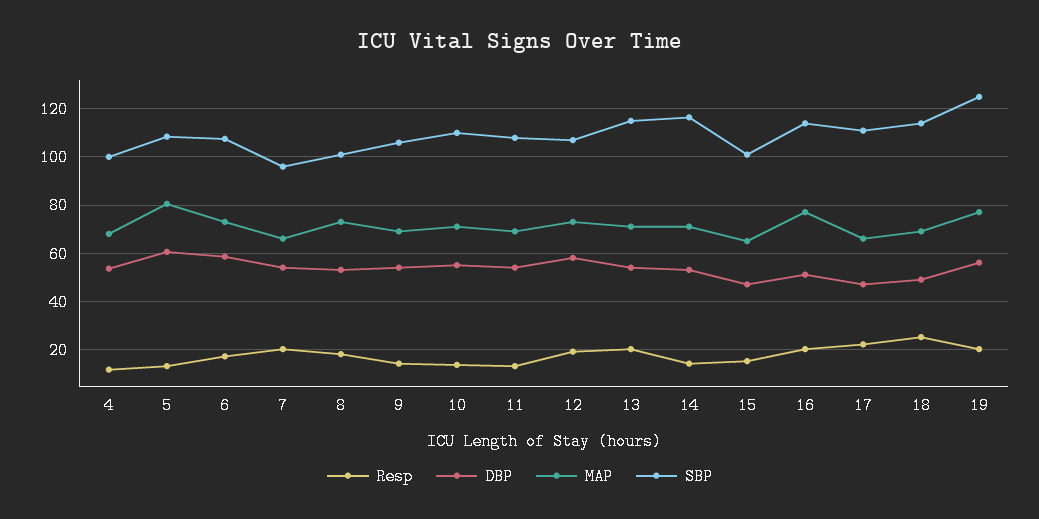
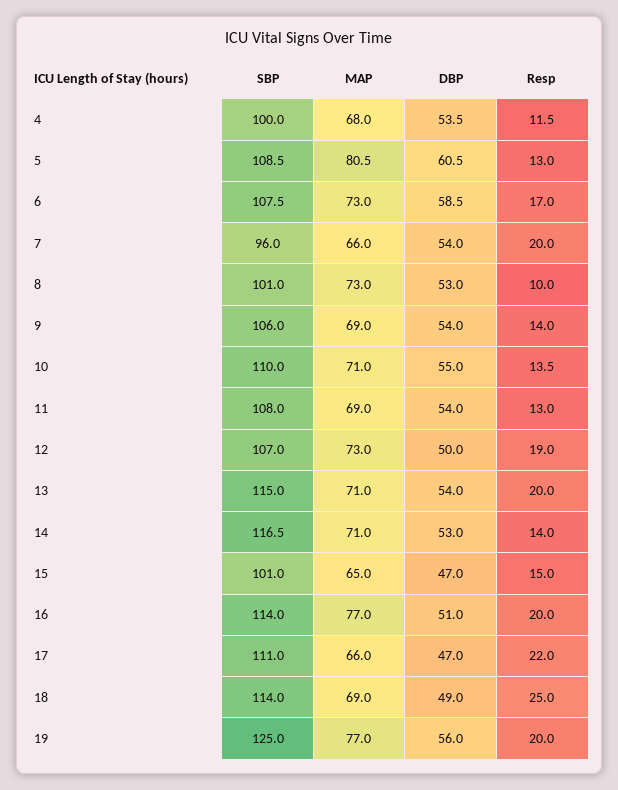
  {
    "Resp": {
      "4": 11.5,
      "5": 13,
      "6": 17,
      "7": 20,
-     "8": 17.5,
+     "8": 10,
      "9": 14,
      "10": 13.5,
      "11": 13,
      "12": 19,
      "13": 20,
      "14": 14,
      "15": 15,
      "16": 20,
      "17": 22,
      "18": 25,
      "19": 20
    },
    "DBP": {
      "4": 53.5,
      "5": 60.5,
      "6": 58.5,
      "7": 54,
      "8": 53,
      "9": 54,
      "10": 55,
      "11": 54,
-     "12": 57.5,
+     "12": 50,
      "13": 54,
      "14": 53,
      "15": 47,
      "16": 51,
      "17": 47,
      "18": 49,
      "19": 56
    },
    "MAP": {
      "4": 68,
      "5": 80.5,
      "6": 73,
      "7": 66,
      "8": 73,
      "9": 69,
      "10": 71,
      "11": 69,
      "12": 73,
      "13": 71,
      "14": 71,
      "15": 65,
      "16": 77,
      "17": 66,
      "18": 69,
      "19": 77
    },
    "SBP": {
      "4": 100,
      "5": 108.5,
      "6": 107.5,
      "7": 96,
      "8": 101,
      "9": 106,
      "10": 110,
      "11": 108,
      "12": 107,
      "13": 115,
      "14": 116.5,
      "15": 101,
      "16": 114,
      "17": 111,
      "18": 114,
      "19": 125
    }
  }

